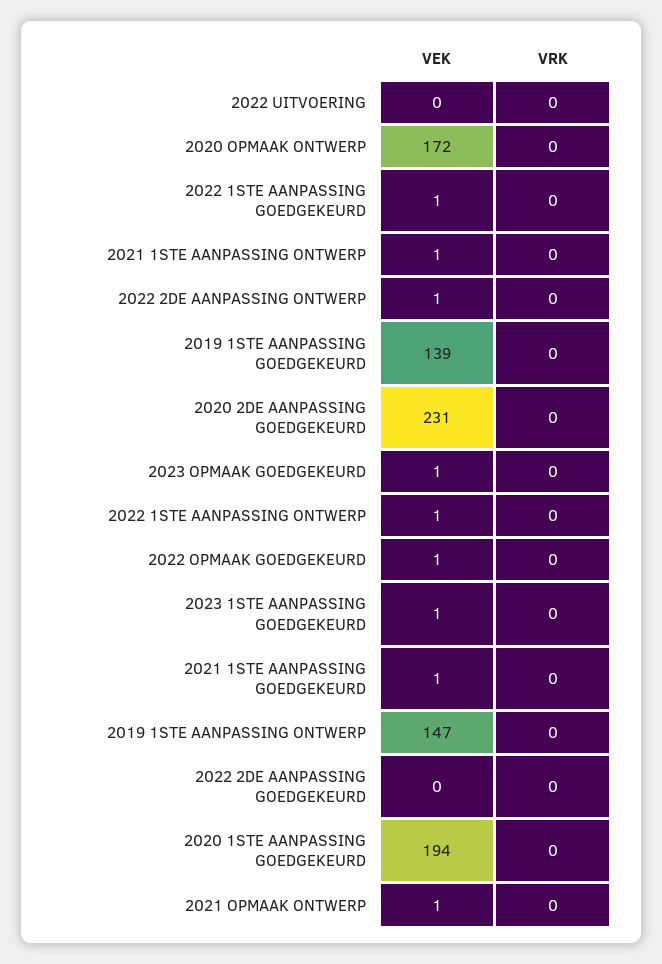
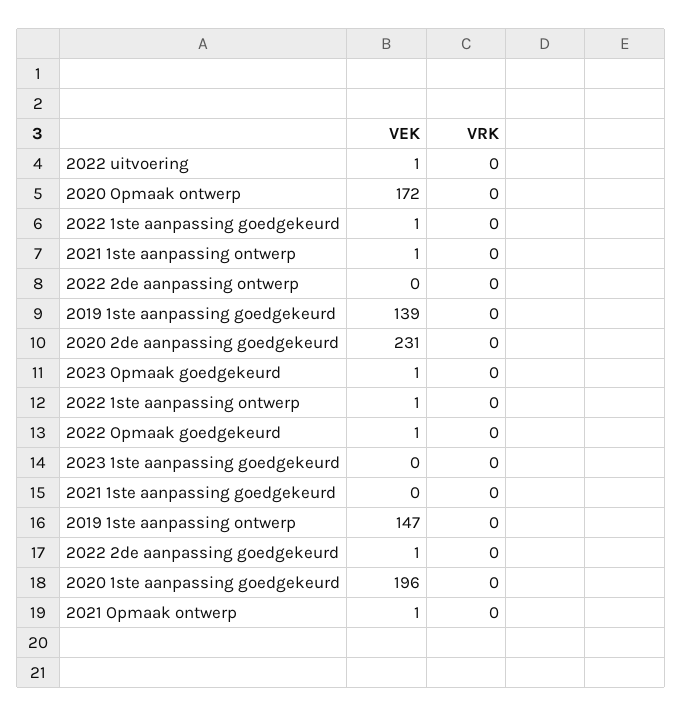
  {
    "VEK": {
-     "2022 UITVOERING": 0,
+     "2022 UITVOERING": 1,
      "2020 OPMAAK ONTWERP": 172,
      "2022 1STE AANPASSING GOEDGEKEURD": 1,
      "2021 1STE AANPASSING ONTWERP": 1,
-     "2022 2DE AANPASSING ONTWERP": 1,
+     "2022 2DE AANPASSING ONTWERP": 0,
      "2019 1STE AANPASSING GOEDGEKEURD": 139,
      "2020 2DE AANPASSING GOEDGEKEURD": 231,
      "2023 OPMAAK GOEDGEKEURD": 1,
      "2022 1STE AANPASSING ONTWERP": 1,
      "2022 OPMAAK GOEDGEKEURD": 1,
-     "2023 1STE AANPASSING GOEDGEKEURD": 1,
+     "2023 1STE AANPASSING GOEDGEKEURD": 0,
-     "2021 1STE AANPASSING GOEDGEKEURD": 1,
+     "2021 1STE AANPASSING GOEDGEKEURD": 0,
      "2019 1STE AANPASSING ONTWERP": 147,
-     "2022 2DE AANPASSING GOEDGEKEURD": 0,
+     "2022 2DE AANPASSING GOEDGEKEURD": 1,
-     "2020 1STE AANPASSING GOEDGEKEURD": 194,
+     "2020 1STE AANPASSING GOEDGEKEURD": 196,
      "2021 OPMAAK ONTWERP": 1
    },
    "VRK": {
      "2022 UITVOERING": 0,
      "2020 OPMAAK ONTWERP": 0,
      "2022 1STE AANPASSING GOEDGEKEURD": 0,
      "2021 1STE AANPASSING ONTWERP": 0,
      "2022 2DE AANPASSING ONTWERP": 0,
      "2019 1STE AANPASSING GOEDGEKEURD": 0,
      "2020 2DE AANPASSING GOEDGEKEURD": 0,
      "2023 OPMAAK GOEDGEKEURD": 0,
      "2022 1STE AANPASSING ONTWERP": 0,
      "2022 OPMAAK GOEDGEKEURD": 0,
      "2023 1STE AANPASSING GOEDGEKEURD": 0,
      "2021 1STE AANPASSING GOEDGEKEURD": 0,
      "2019 1STE AANPASSING ONTWERP": 0,
      "2022 2DE AANPASSING GOEDGEKEURD": 0,
      "2020 1STE AANPASSING GOEDGEKEURD": 0,
      "2021 OPMAAK ONTWERP": 0
    }
  }

